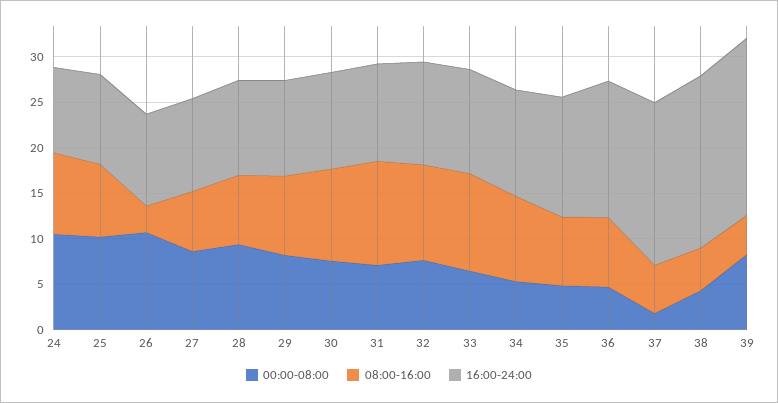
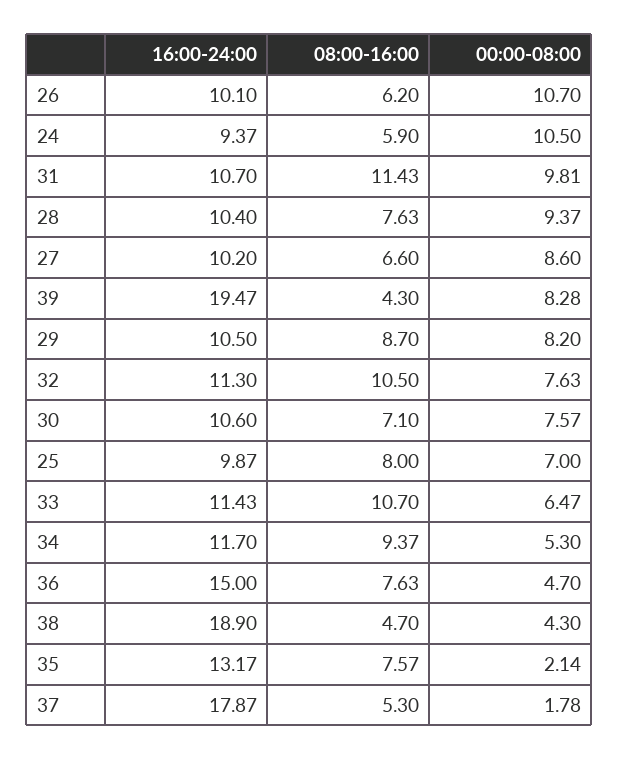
  {
    "00:00-08:00": {
      "24": 10.5,
-     "25": 10,
+     "25": 7,
      "26": 10.7,
      "27": 8.6,
      "28": 9.37,
      "29": 8.2,
      "30": 7.57,
-     "31": 7,
+     "31": 9.81,
      "32": 7.63,
      "33": 6.47,
      "34": 5.3,
-     "35": 5,
+     "35": 2.14,
      "36": 4.7,
      "37": 1.78,
      "38": 4.3,
      "39": 8.28
    },
    "08:00-16:00": {
-     "24": 9,
+     "24": 5.9,
      "25": 8,
-     "26": 3,
+     "26": 6.2,
      "27": 6.6,
      "28": 7.63,
      "29": 8.7,
-     "30": 10,
+     "30": 7.1,
      "31": 11.43,
      "32": 10.5,
      "33": 10.7,
      "34": 9.37,
      "35": 7.57,
      "36": 7.63,
      "37": 5.3,
      "38": 4.7,
      "39": 4.3
    },
    "16:00-24:00": {
      "24": 9.37,
      "25": 9.87,
      "26": 10.1,
      "27": 10.2,
      "28": 10.4,
      "29": 10.5,
      "30": 10.6,
      "31": 10.7,
      "32": 11.3,
      "33": 11.43,
      "34": 11.7,
      "35": 13.17,
      "36": 15,
      "37": 17.87,
      "38": 18.9,
      "39": 19.47
    }
  }

